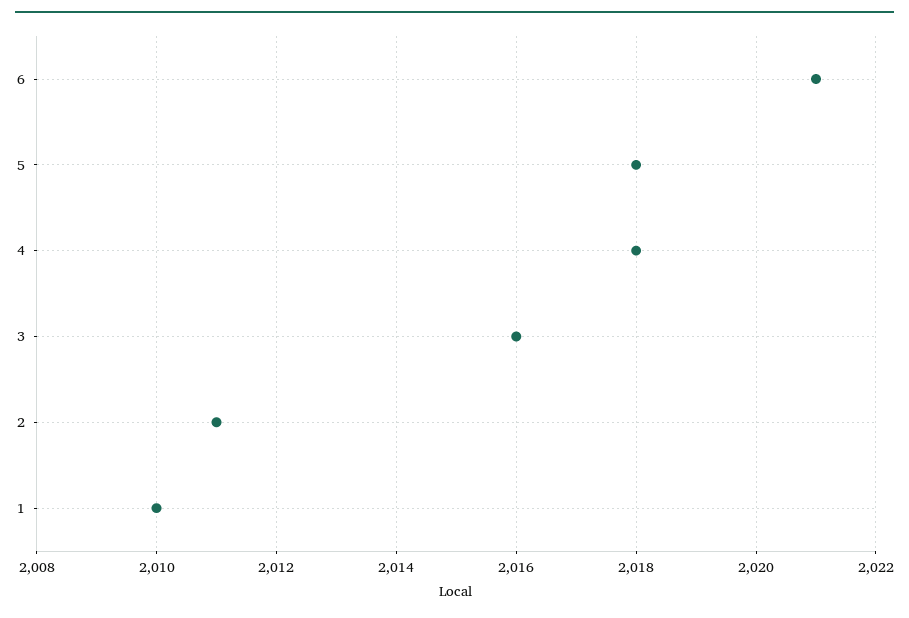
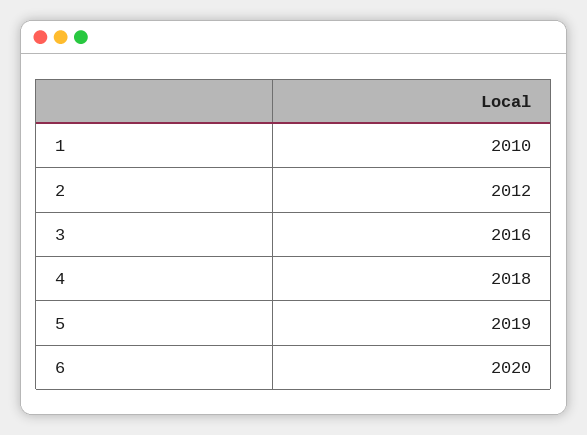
  {
-   "6": 2021,
+   "6": 2020,
-   "5": 2018,
+   "5": 2019,
    "4": 2018,
    "3": 2016,
-   "2": 2011,
+   "2": 2012,
    "1": 2010
  }

